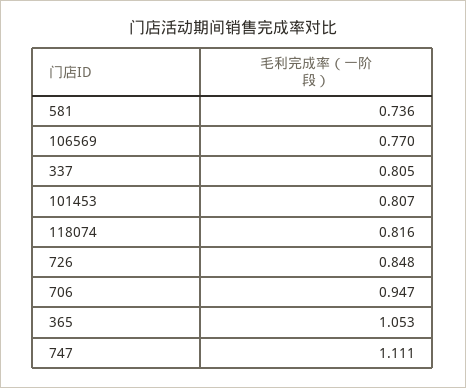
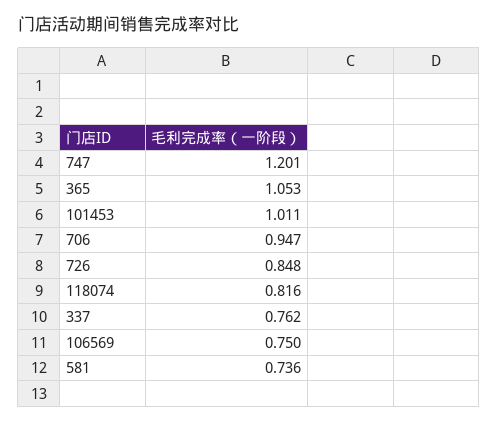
  {
    "581": 0.736,
-   "106569": 0.77,
+   "106569": 0.75,
-   "337": 0.805,
+   "337": 0.762,
-   "101453": 0.807,
+   "101453": 1.011,
    "118074": 0.816,
    "726": 0.848,
    "706": 0.947,
    "365": 1.053,
-   "747": 1.111
+   "747": 1.201
  }

